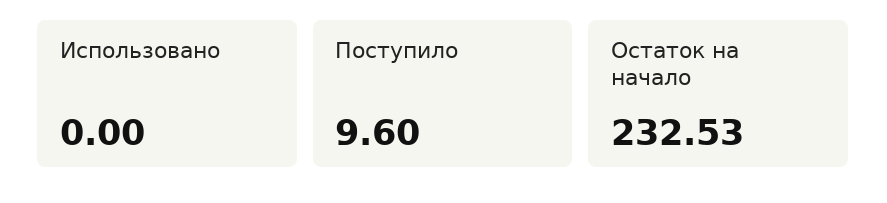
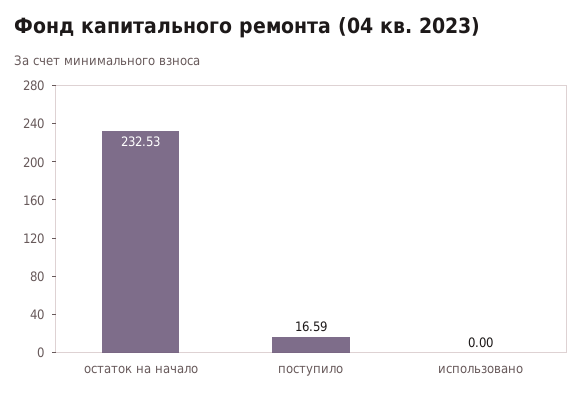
  {
    "Использовано": 0,
-   "Поступило": 9.6,
+   "Поступило": 16.59,
    "Остаток на начало": 232.53
  }

